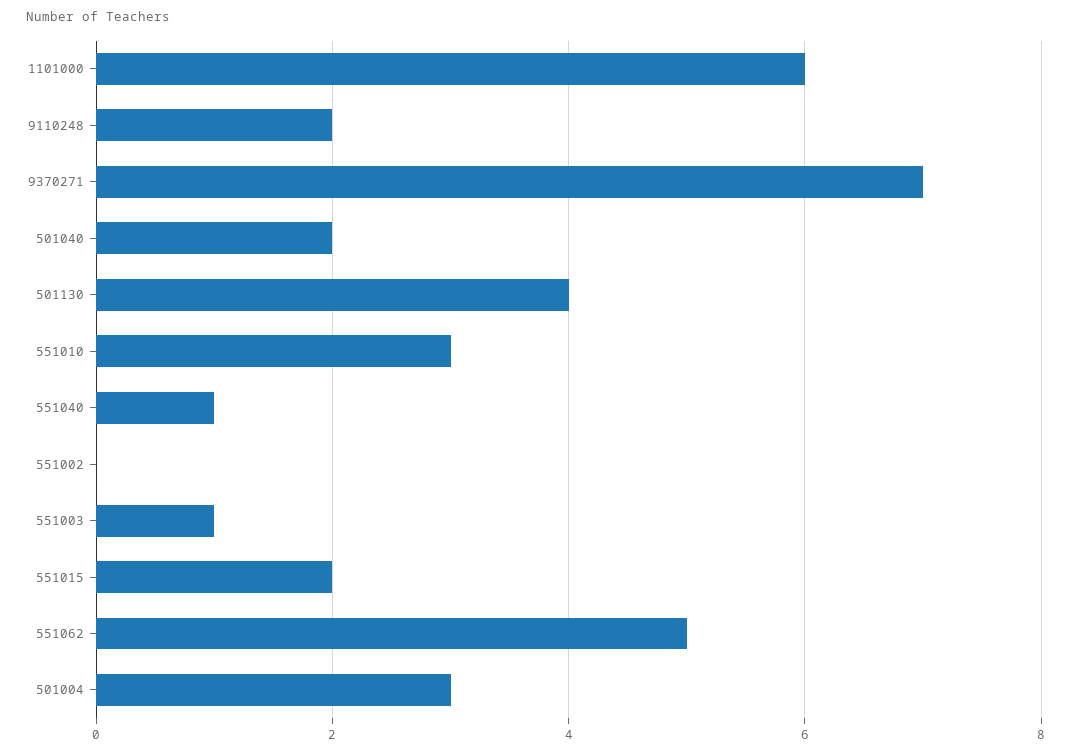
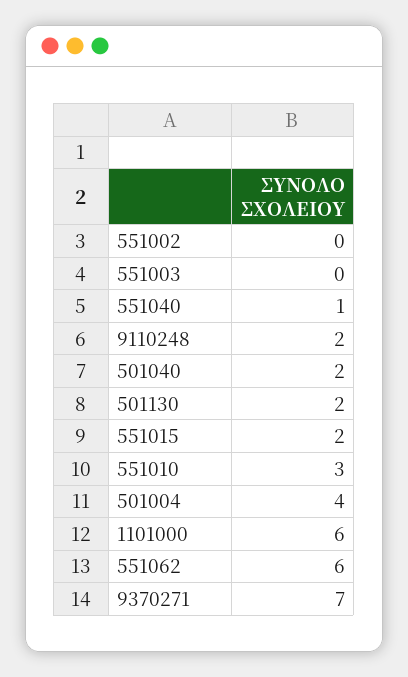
  {
    "1101000": 6,
    "9110248": 2,
    "9370271": 7,
    "501040": 2,
-   "501130": 4,
+   "501130": 2,
    "551010": 3,
    "551040": 1,
    "551002": 0,
-   "551003": 1,
+   "551003": 0,
    "551015": 2,
-   "551062": 5,
+   "551062": 6,
-   "501004": 3
+   "501004": 4
  }

